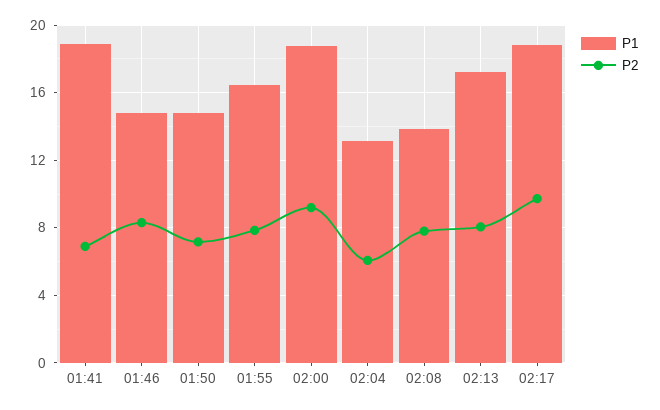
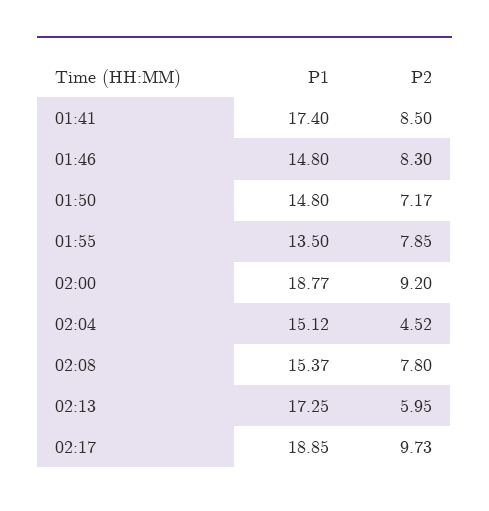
  {
    "P1": {
-     "01:41": 19,
+     "01:41": 17.4,
      "01:46": 14.8,
      "01:50": 14.8,
-     "01:55": 16.5,
+     "01:55": 13.5,
      "02:00": 18.77,
-     "02:04": 13,
+     "02:04": 15.12,
-     "02:08": 14,
+     "02:08": 15.37,
      "02:13": 17.25,
      "02:17": 18.85
    },
    "P2": {
-     "01:41": 7,
+     "01:41": 8.5,
      "01:46": 8.3,
      "01:50": 7.17,
      "01:55": 7.85,
      "02:00": 9.2,
-     "02:04": 6,
+     "02:04": 4.52,
      "02:08": 7.8,
-     "02:13": 8,
+     "02:13": 5.95,
      "02:17": 9.73
    }
  }

